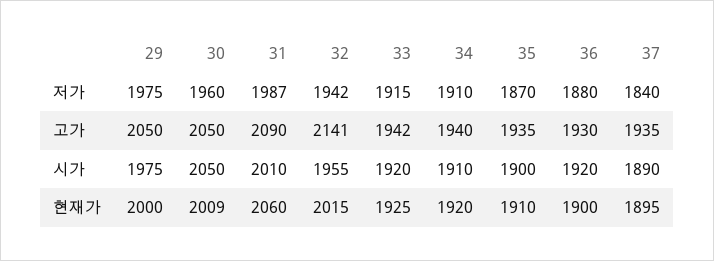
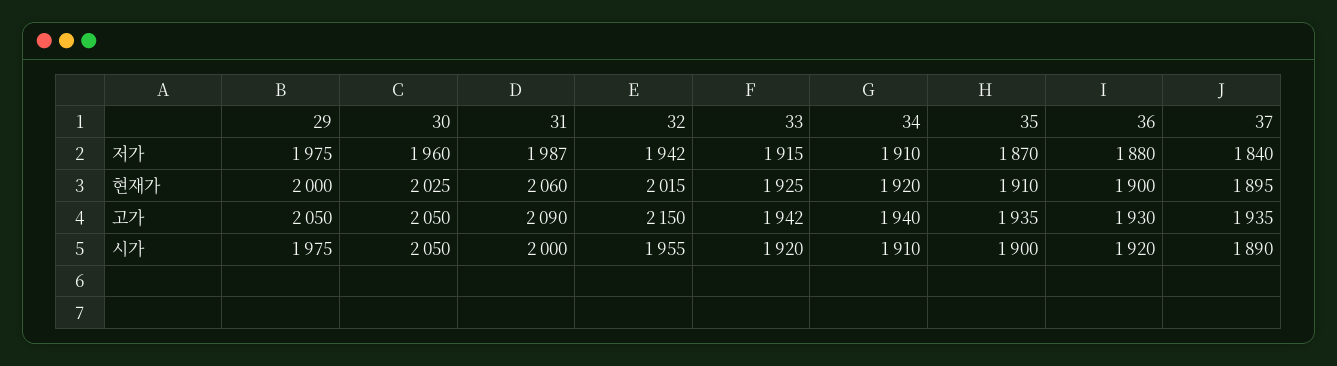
  {
    "29": {
      "저가": 1975,
      "고가": 2050,
      "시가": 1975,
      "현재가": 2000
    },
    "30": {
      "저가": 1960,
      "고가": 2050,
      "시가": 2050,
-     "현재가": 2009
+     "현재가": 2025
    },
    "31": {
      "저가": 1987,
      "고가": 2090,
-     "시가": 2010,
+     "시가": 2000,
      "현재가": 2060
    },
    "32": {
      "저가": 1942,
-     "고가": 2141,
+     "고가": 2150,
      "시가": 1955,
      "현재가": 2015
    },
    "33": {
      "저가": 1915,
      "고가": 1942,
      "시가": 1920,
      "현재가": 1925
    },
    "34": {
      "저가": 1910,
      "고가": 1940,
      "시가": 1910,
      "현재가": 1920
    },
    "35": {
      "저가": 1870,
      "고가": 1935,
      "시가": 1900,
      "현재가": 1910
    },
    "36": {
      "저가": 1880,
      "고가": 1930,
      "시가": 1920,
      "현재가": 1900
    },
    "37": {
      "저가": 1840,
      "고가": 1935,
      "시가": 1890,
      "현재가": 1895
    }
  }

